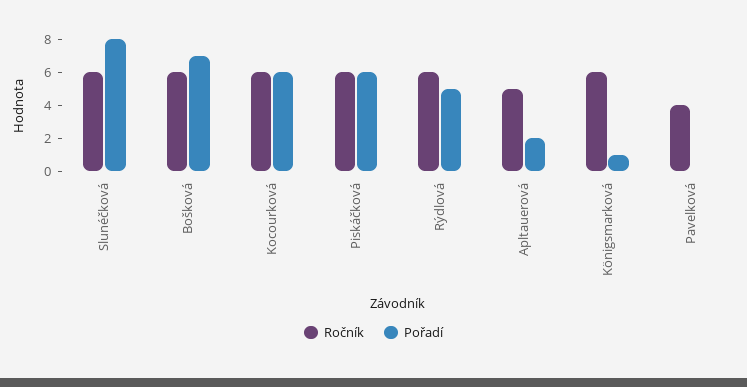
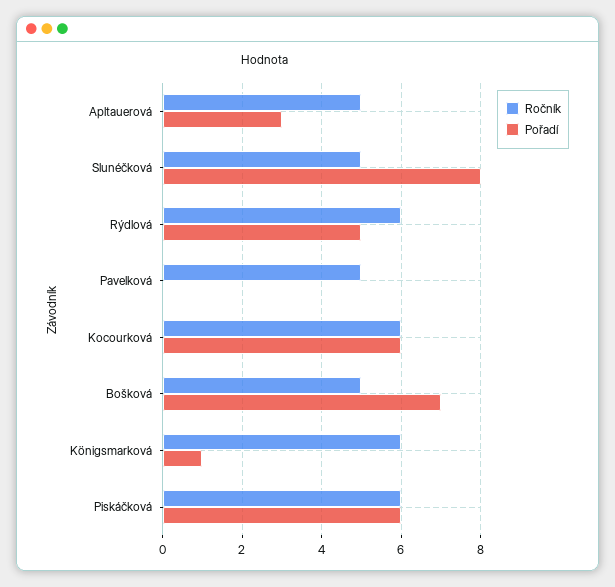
  {
    "Ročník": {
-     "Slunéčková": 6,
+     "Slunéčková": 5,
-     "Bošková": 6,
+     "Bošková": 5,
      "Kocourková": 6,
      "Piskáčková": 6,
      "Rýdlová": 6,
      "Apltauerová": 5,
      "Königsmarková": 6,
-     "Pavelková": 4
+     "Pavelková": 5
    },
    "Pořadí": {
      "Slunéčková": 8,
      "Bošková": 7,
      "Kocourková": 6,
      "Piskáčková": 6,
      "Rýdlová": 5,
-     "Apltauerová": 2,
+     "Apltauerová": 3,
      "Königsmarková": 1,
      "Pavelková": 0
    }
  }

